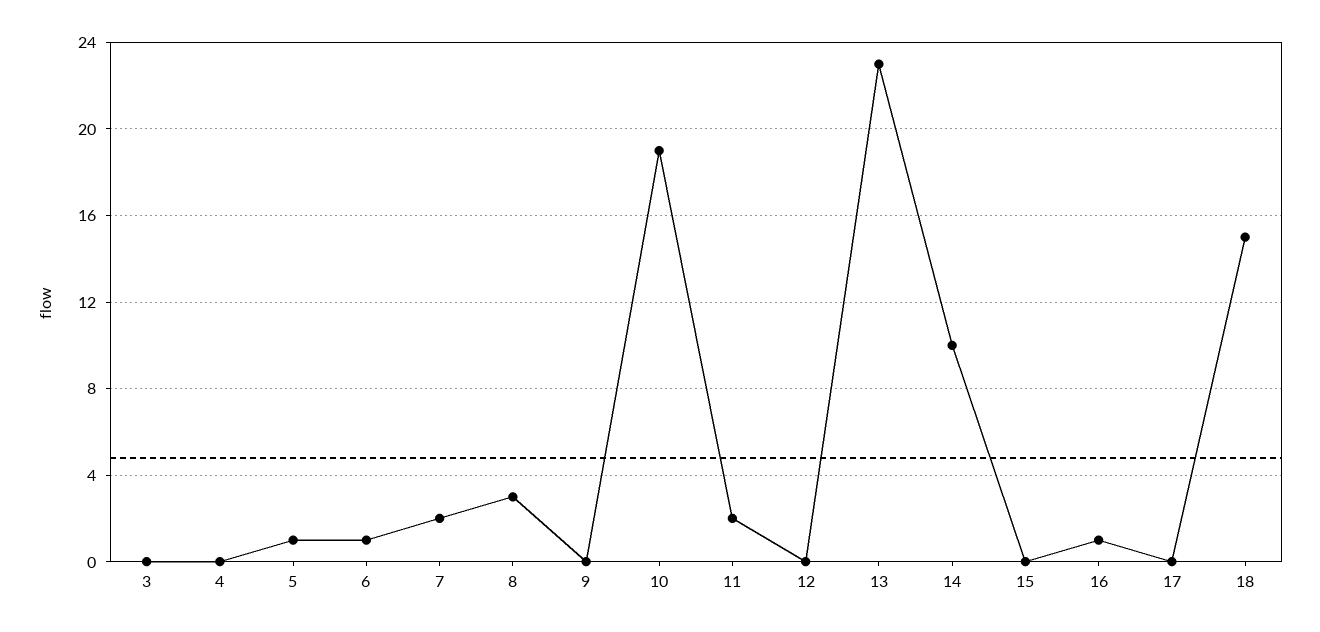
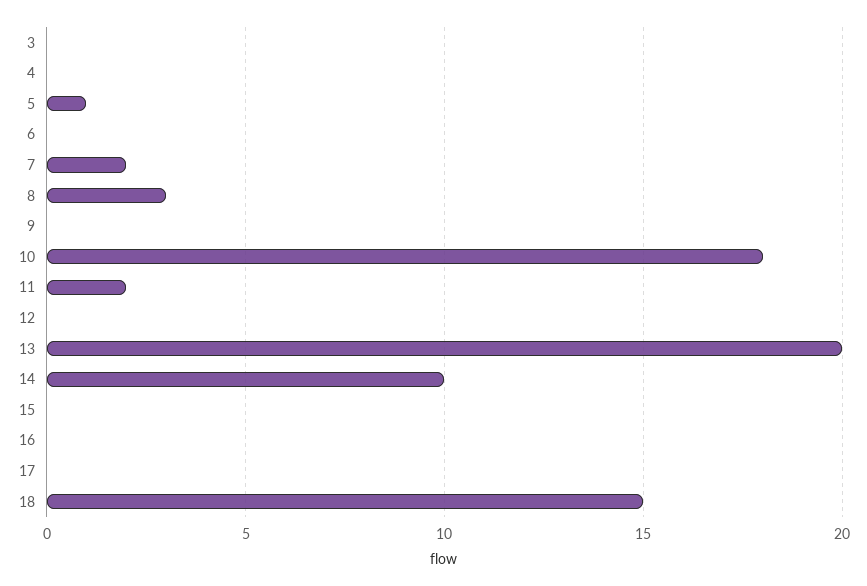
  {
    "3": 0,
    "4": 0,
    "5": 1,
-   "6": 1,
+   "6": 0,
    "7": 2,
    "8": 3,
    "9": 0,
-   "10": 19,
+   "10": 18,
    "11": 2,
    "12": 0,
-   "13": 23,
+   "13": 20,
    "14": 10,
    "15": 0,
-   "16": 1,
+   "16": 0,
    "17": 0,
    "18": 15
  }

